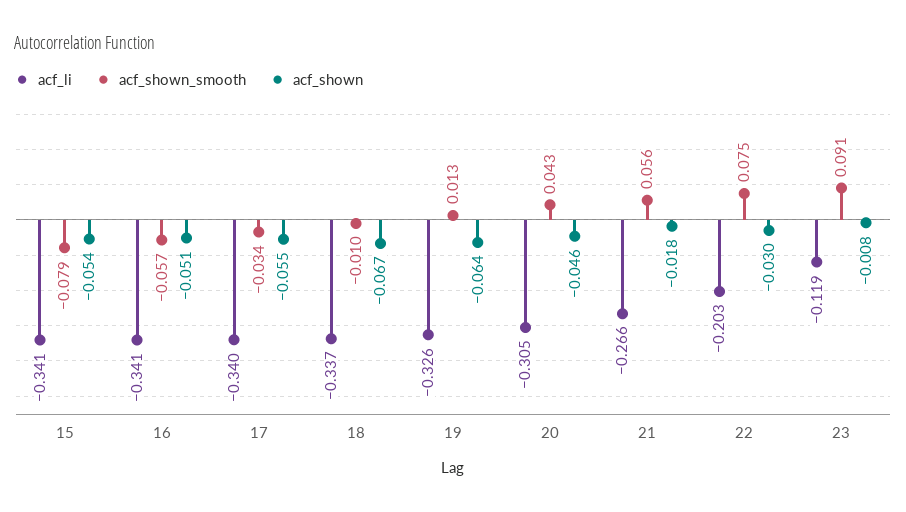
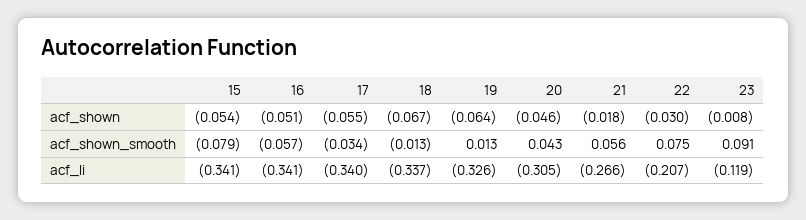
  {
    "acf_li": {
      "15": -0.341,
      "16": -0.341,
      "17": -0.34,
      "18": -0.337,
      "19": -0.326,
      "20": -0.305,
      "21": -0.266,
-     "22": -0.203,
+     "22": -0.207,
      "23": -0.119
    },
    "acf_shown_smooth": {
      "15": -0.079,
      "16": -0.057,
      "17": -0.034,
-     "18": -0.01,
+     "18": -0.013,
      "19": 0.013,
      "20": 0.043,
      "21": 0.056,
      "22": 0.075,
      "23": 0.091
    },
    "acf_shown": {
      "15": -0.054,
      "16": -0.051,
      "17": -0.055,
      "18": -0.067,
      "19": -0.064,
      "20": -0.046,
      "21": -0.018,
      "22": -0.03,
      "23": -0.008
    }
  }

